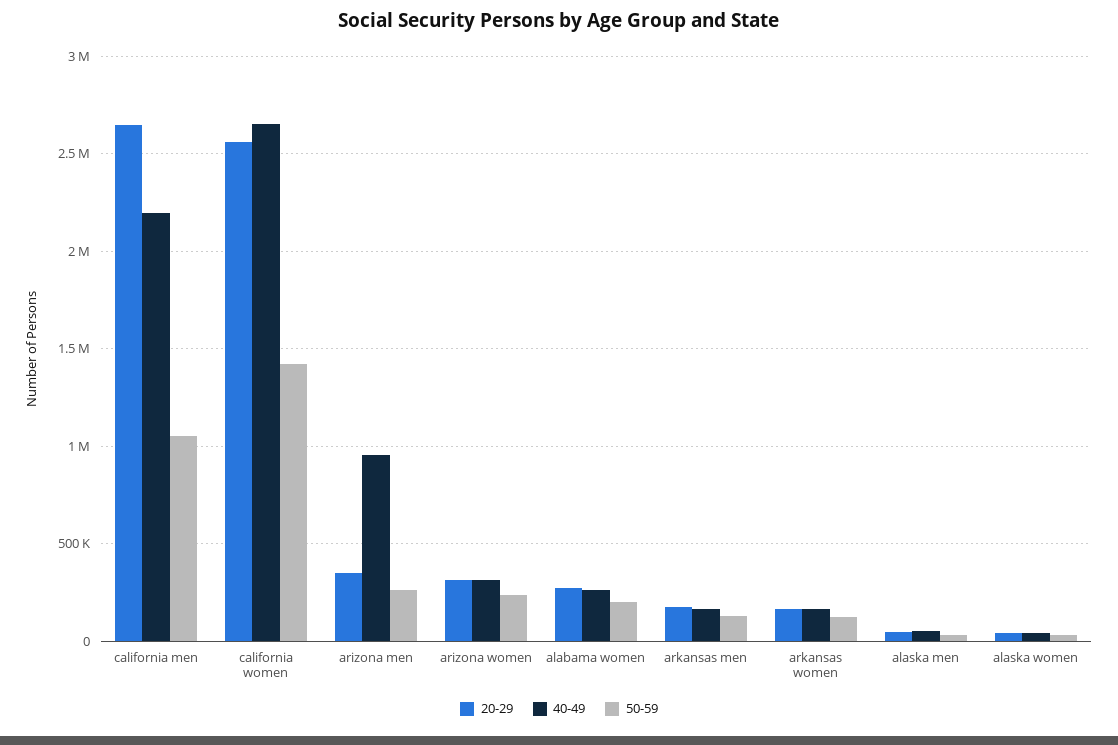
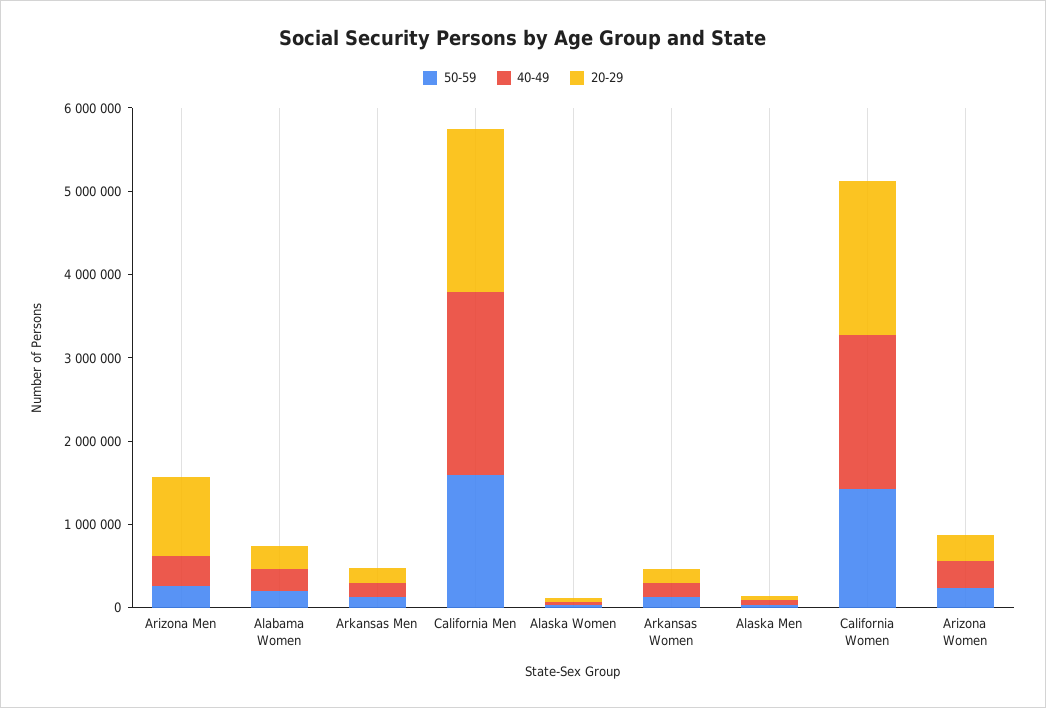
  {
    "20-29": {
-     "california men": 2650000,
+     "california men": 2000000,
-     "california women": 2550000,
+     "california women": 1800000,
-     "arizona men": 350000,
+     "arizona men": 1000000,
      "arizona women": 300000,
      "alabama women": 250000,
      "arkansas men": 150000,
      "arkansas women": 150000,
      "alaska men": 50000,
      "alaska women": 50000
    },
    "40-49": {
      "california men": 2200000,
-     "california women": 2650000,
+     "california women": 1800000,
-     "arizona men": 950000,
+     "arizona men": 400000,
      "arizona women": 300000,
      "alabama women": 250000,
      "arkansas men": 150000,
      "arkansas women": 150000,
      "alaska men": 50000,
      "alaska women": 50000
    },
    "50-59": {
-     "california men": 1050000,
+     "california men": 1600000,
      "california women": 1400000,
      "arizona men": 250000,
      "arizona women": 250000,
      "alabama women": 200000,
      "arkansas men": 150000,
      "arkansas women": 150000,
      "alaska men": 50000,
      "alaska women": 50000
    }
  }

